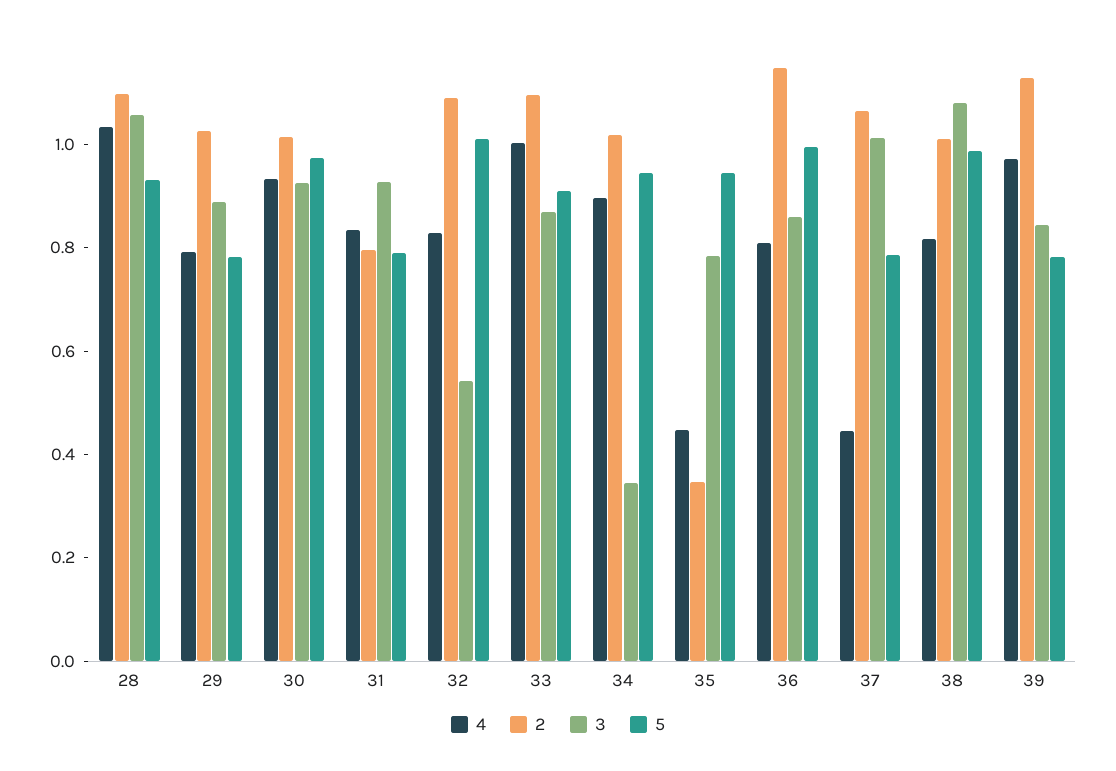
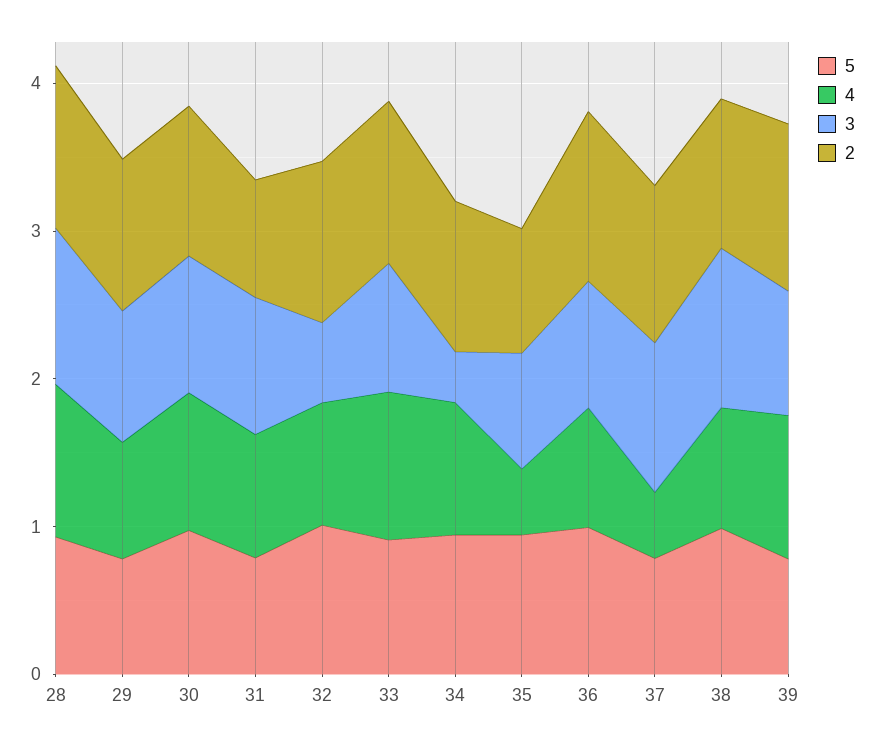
  {
    "4": {
      "28": 1.05,
      "29": 0.8,
      "30": 0.95,
      "31": 0.85,
      "32": 0.85,
      "33": 1,
      "34": 0.9,
      "35": 0.45,
      "36": 0.8,
      "37": 0.45,
      "38": 0.8,
      "39": 0.95
    },
    "2": {
      "28": 1.1,
      "29": 1.05,
      "30": 1,
      "31": 0.8,
      "32": 1.1,
      "33": 1.1,
      "34": 1,
-     "35": 0.35,
+     "35": 0.8,
      "36": 1.15,
      "37": 1.05,
      "38": 1,
      "39": 1.15
    },
    "3": {
      "28": 1.05,
      "29": 0.9,
      "30": 0.95,
      "31": 0.95,
      "32": 0.55,
      "33": 0.85,
      "34": 0.35,
      "35": 0.8,
      "36": 0.85,
      "37": 1,
      "38": 1.1,
      "39": 0.85
    },
    "5": {
      "28": 0.95,
      "29": 0.8,
      "30": 0.95,
      "31": 0.8,
      "32": 1,
      "33": 0.9,
      "34": 0.95,
      "35": 0.95,
      "36": 1,
      "37": 0.8,
      "38": 1,
      "39": 0.8
    }
  }

